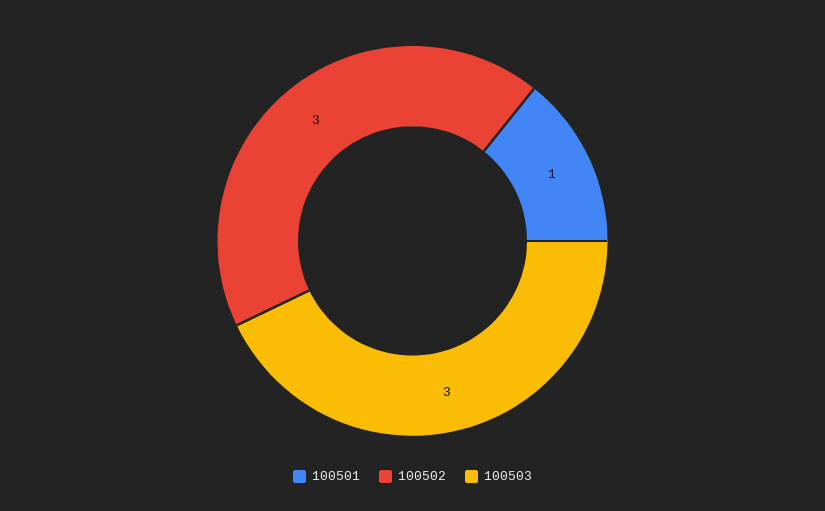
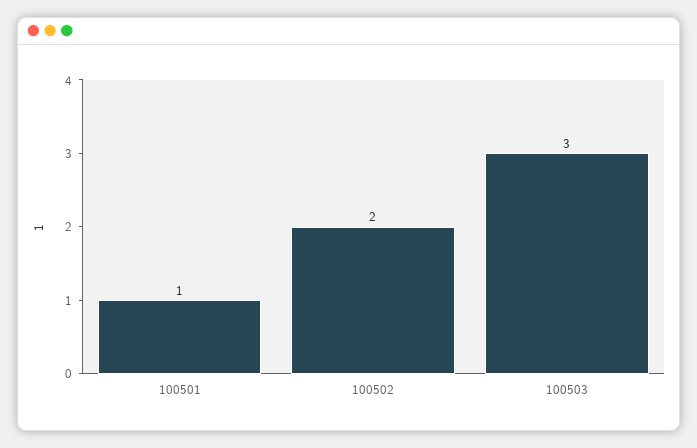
  {
    "100501": 1,
-   "100502": 3,
+   "100502": 2,
    "100503": 3
  }

